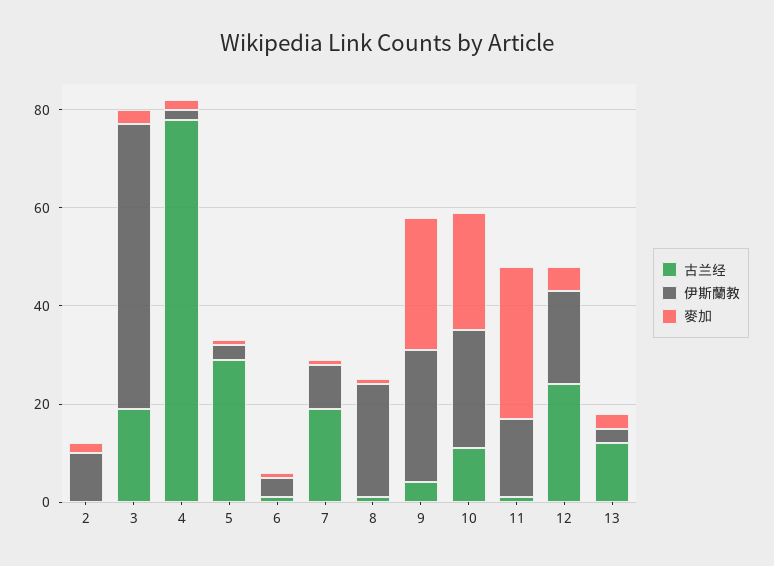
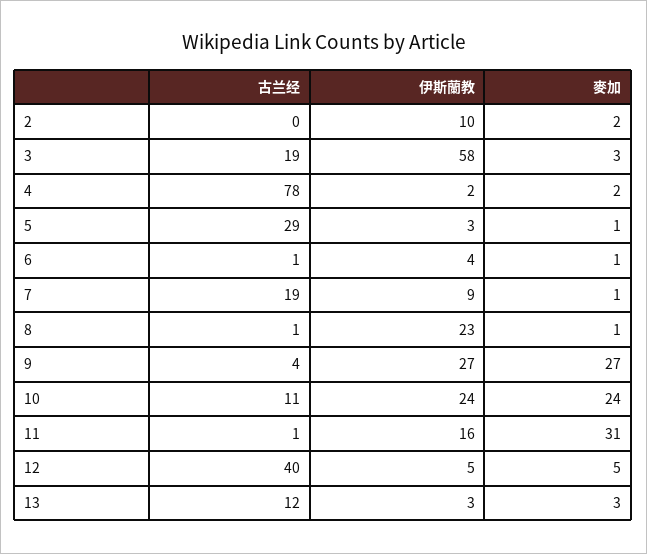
  {
    "古兰经": {
      "2": 0,
      "3": 19,
      "4": 78,
      "5": 29,
      "6": 1,
      "7": 19,
      "8": 1,
      "9": 4,
      "10": 11,
      "11": 1,
-     "12": 25,
+     "12": 40,
      "13": 12
    },
    "伊斯蘭教": {
      "2": 10,
      "3": 58,
      "4": 2,
      "5": 3,
      "6": 4,
      "7": 9,
      "8": 23,
      "9": 27,
      "10": 24,
      "11": 16,
-     "12": 20,
+     "12": 5,
      "13": 3
    },
    "麥加": {
      "2": 2,
      "3": 3,
      "4": 2,
      "5": 1,
      "6": 1,
      "7": 1,
      "8": 1,
      "9": 27,
      "10": 24,
      "11": 31,
      "12": 5,
      "13": 3
    }
  }

